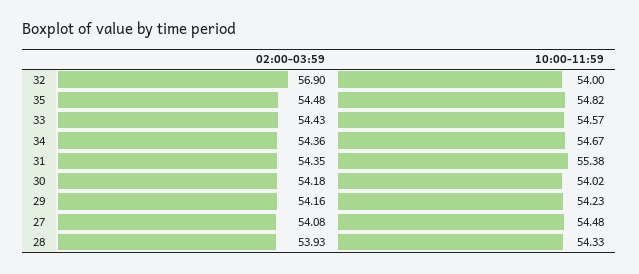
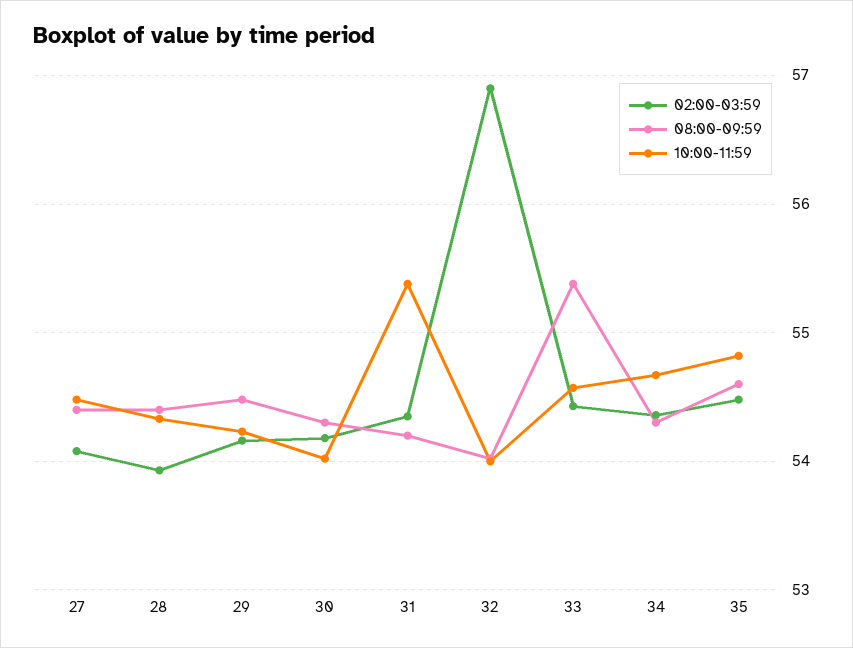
  {
    "02:00-03:59": {
      "32": 56.9,
      "35": 54.48,
      "33": 54.43,
      "34": 54.36,
      "31": 54.35,
      "30": 54.18,
      "29": 54.16,
      "27": 54.08,
      "28": 53.93
    },
    "10:00-11:59": {
      "32": 54,
      "35": 54.82,
      "33": 54.57,
      "34": 54.67,
      "31": 55.38,
      "30": 54.02,
      "29": 54.23,
      "27": 54.48,
      "28": 54.33
-   }
+   },
+   "08:00-09:59": {
+     "27": 54.4,
+     "28": 54.4,
+     "29": 54.5,
+     "30": 54.3,
+     "31": 54.2,
+     "32": 54,
+     "33": 55.4,
+     "34": 54.3,
+     "35": 54.6
+   }
  }

